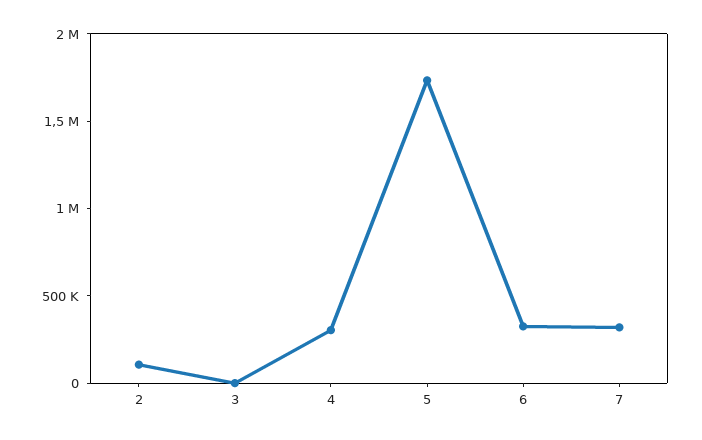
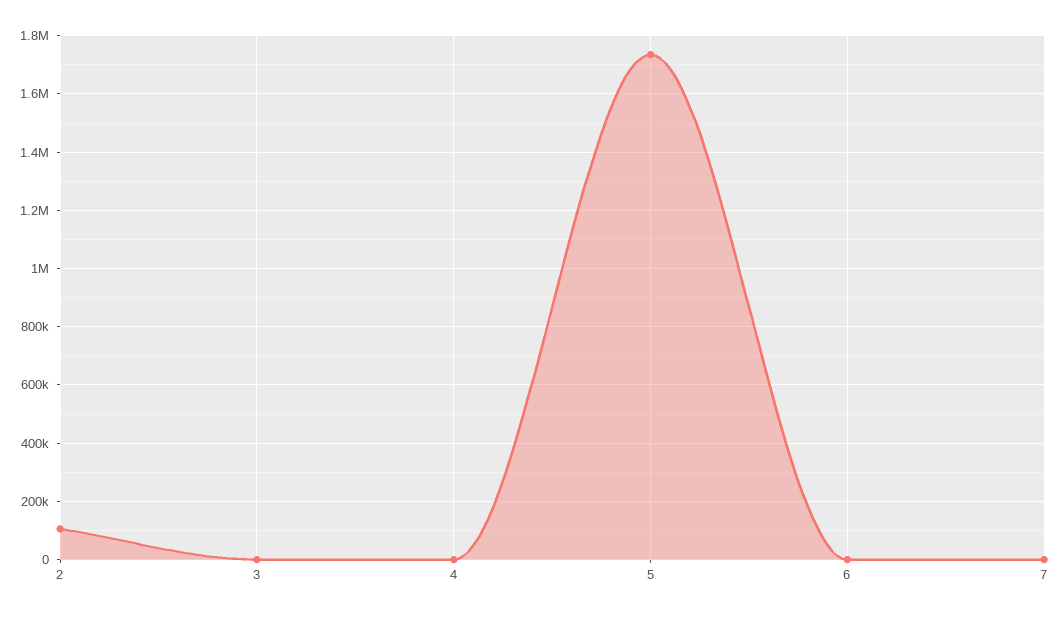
  {
    "2": 100000,
    "3": 0,
-   "4": 300000,
+   "4": 0,
    "5": 1725000,
-   "6": 300000,
+   "6": 0,
-   "7": 300000
+   "7": 0
  }

